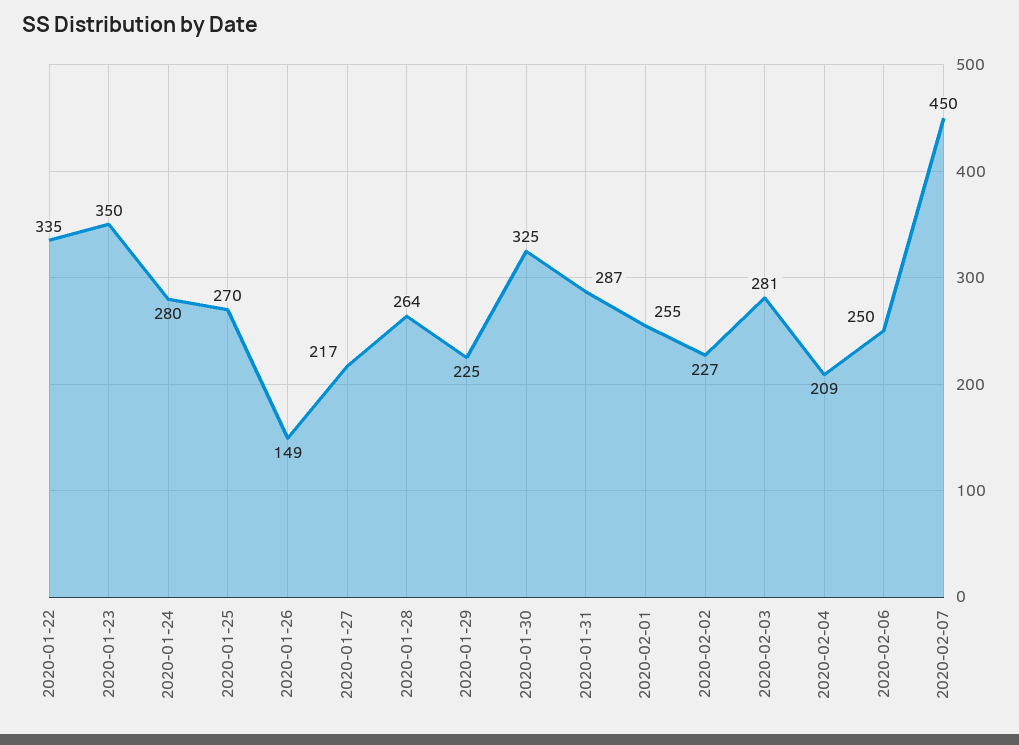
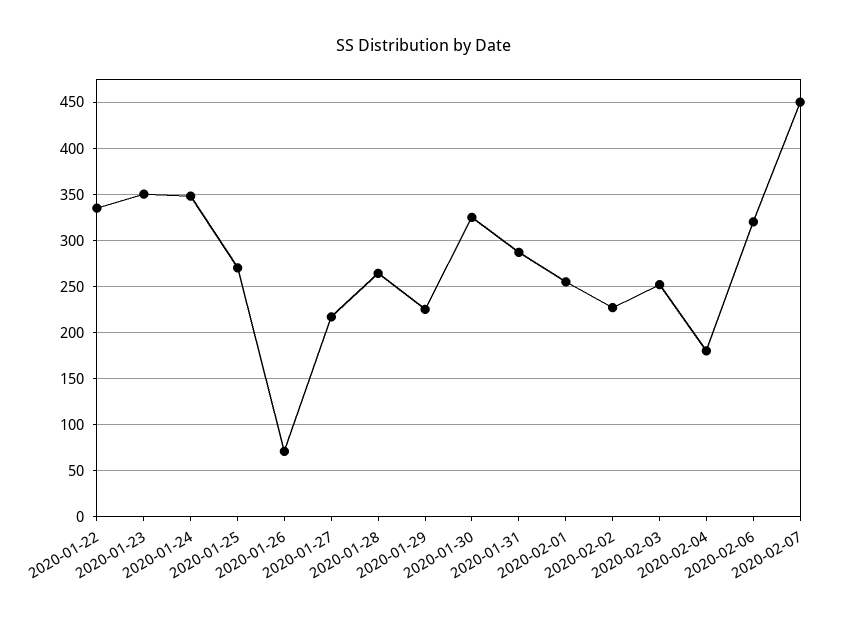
  {
    "2020-01-22": 335,
    "2020-01-23": 350,
-   "2020-01-24": 280,
+   "2020-01-24": 350,
    "2020-01-25": 270,
-   "2020-01-26": 149,
+   "2020-01-26": 70,
    "2020-01-27": 217,
    "2020-01-28": 264,
    "2020-01-29": 225,
    "2020-01-30": 325,
    "2020-01-31": 287,
    "2020-02-01": 255,
    "2020-02-02": 227,
-   "2020-02-03": 281,
+   "2020-02-03": 250,
-   "2020-02-04": 209,
+   "2020-02-04": 180,
-   "2020-02-06": 250,
+   "2020-02-06": 320,
    "2020-02-07": 450
  }

